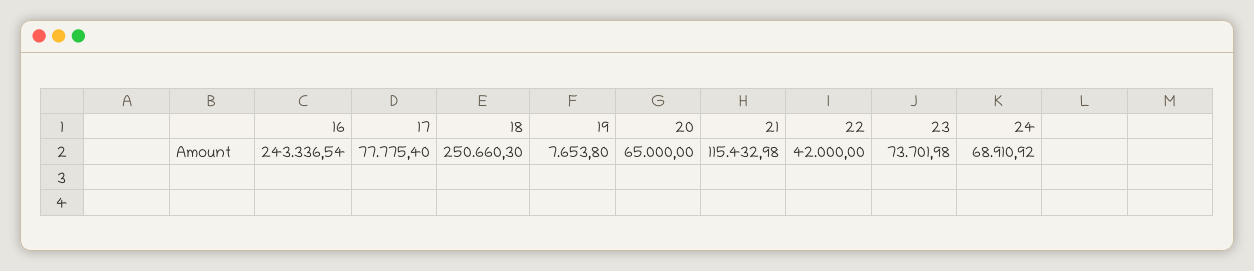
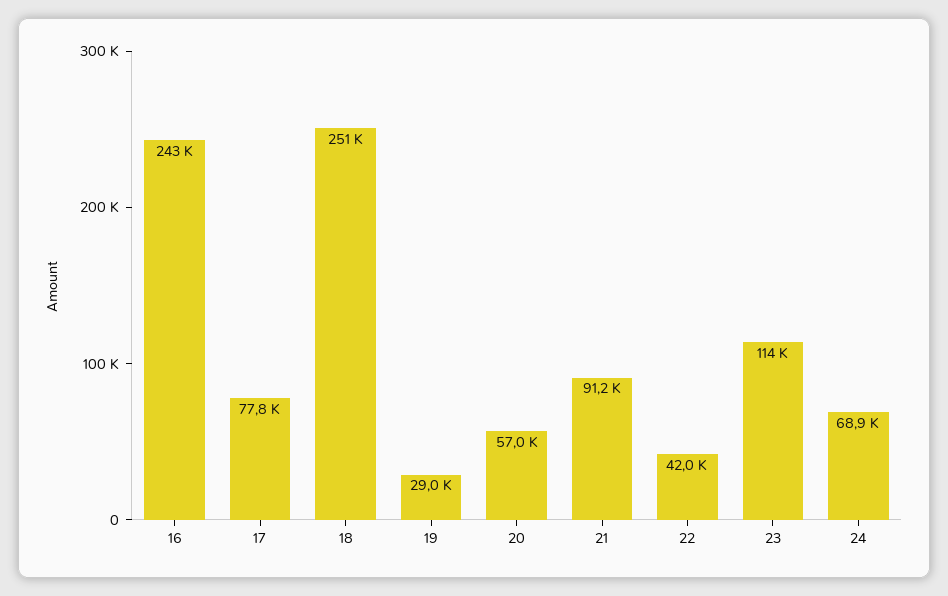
  {
    "16": 243336.54,
    "17": 77775.4,
    "18": 250660.3,
-   "19": 7653.8,
+   "19": 29000,
-   "20": 65000,
+   "20": 57000,
-   "21": 115432.98,
+   "21": 91200,
    "22": 42000,
-   "23": 73701.98,
+   "23": 114000,
    "24": 68910.92
  }

